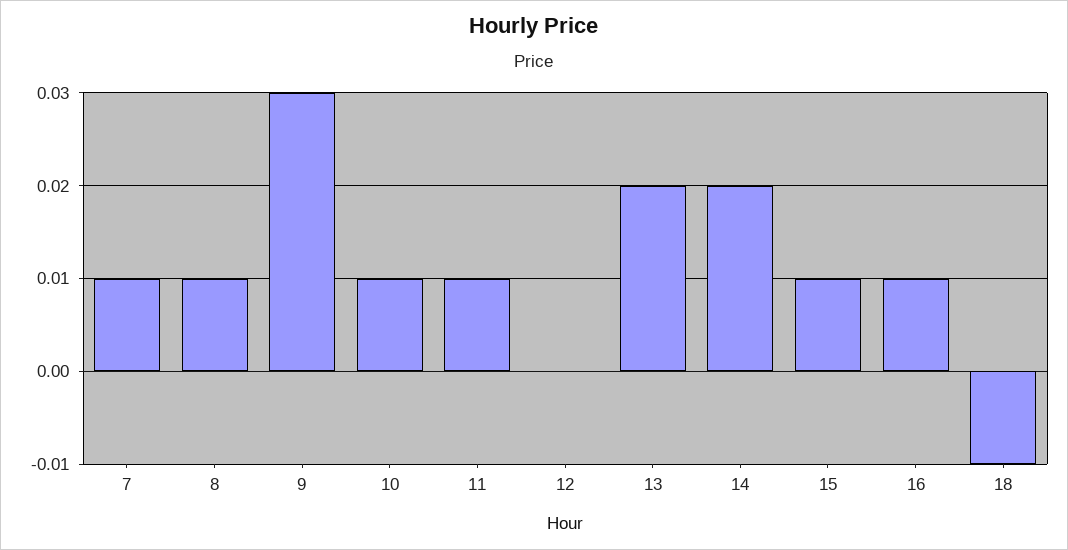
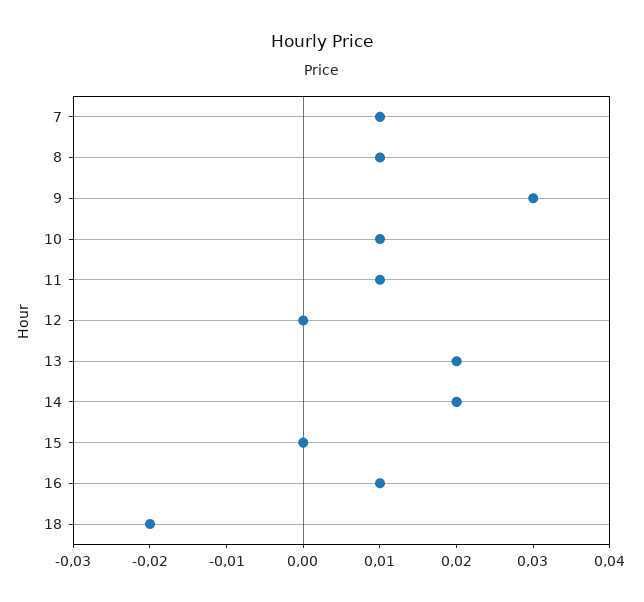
  {
    "7": 0.01,
    "8": 0.01,
    "9": 0.03,
    "10": 0.01,
    "11": 0.01,
    "12": 0,
    "13": 0.02,
    "14": 0.02,
-   "15": 0.01,
+   "15": 0,
    "16": 0.01,
-   "18": -0.01
+   "18": -0.02
  }

